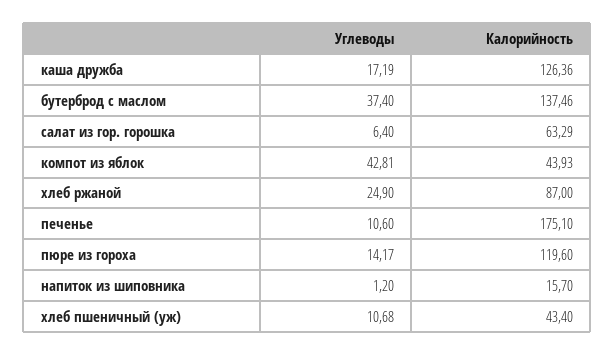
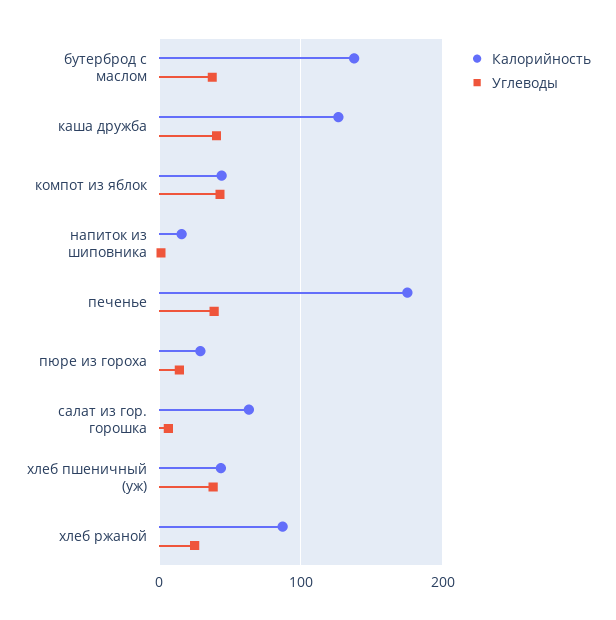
  {
    "Углеводы": {
-     "каша дружба": 17.19,
+     "каша дружба": 40,
      "бутерброд с маслом": 37.4,
      "салат из гор. горошка": 6.4,
      "компот из яблок": 42.81,
      "хлеб ржаной": 24.9,
-     "печенье": 10.6,
+     "печенье": 40,
      "пюре из гороха": 14.17,
      "напиток из шиповника": 1.2,
-     "хлеб пшеничный (уж)": 10.68
+     "хлеб пшеничный (уж)": 40
    },
    "Калорийность": {
      "каша дружба": 126.36,
      "бутерброд с маслом": 137.46,
      "салат из гор. горошка": 63.29,
      "компот из яблок": 43.93,
      "хлеб ржаной": 87,
      "печенье": 175.1,
-     "пюре из гороха": 119.6,
+     "пюре из гороха": 30,
      "напиток из шиповника": 15.7,
      "хлеб пшеничный (уж)": 43.4
    }
  }

